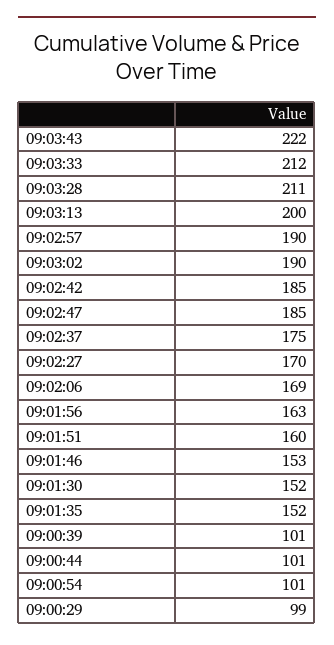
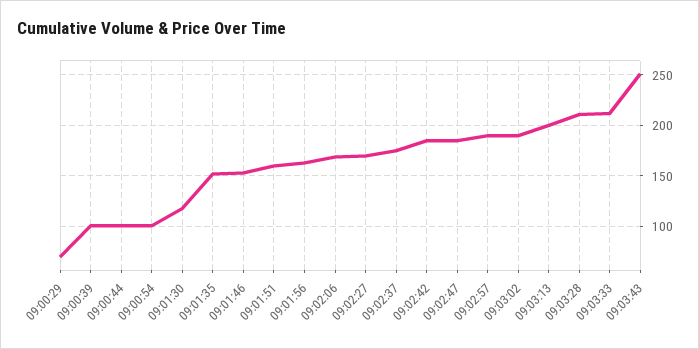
  {
-   "09:03:43": 222,
+   "09:03:43": 250,
    "09:03:33": 212,
    "09:03:28": 211,
    "09:03:13": 200,
    "09:02:57": 190,
    "09:03:02": 190,
    "09:02:42": 185,
    "09:02:47": 185,
    "09:02:37": 175,
    "09:02:27": 170,
    "09:02:06": 169,
    "09:01:56": 163,
    "09:01:51": 160,
    "09:01:46": 153,
-   "09:01:30": 152,
+   "09:01:30": 120,
    "09:01:35": 152,
    "09:00:39": 101,
    "09:00:44": 101,
    "09:00:54": 101,
-   "09:00:29": 99
+   "09:00:29": 70
  }

